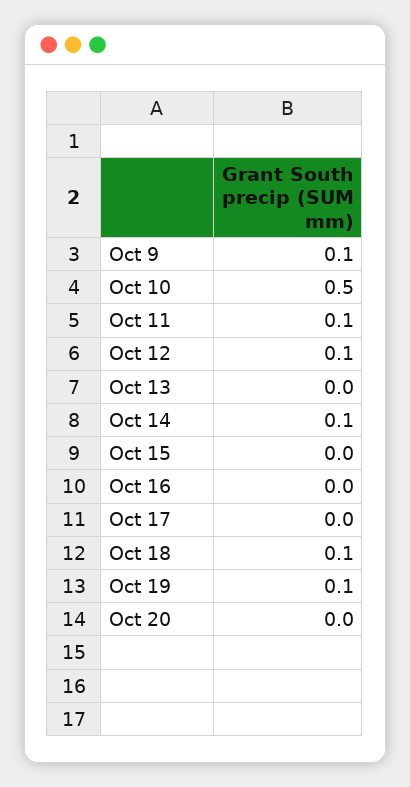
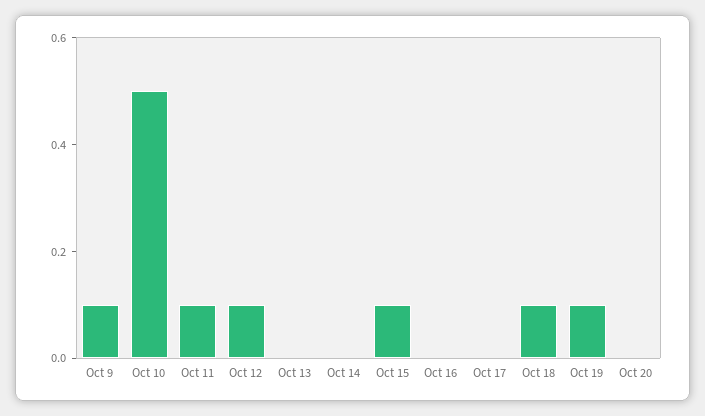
  {
    "Oct 9": 0.1,
    "Oct 10": 0.5,
    "Oct 11": 0.1,
    "Oct 12": 0.1,
    "Oct 13": 0,
-   "Oct 14": 0.1,
+   "Oct 14": 0,
-   "Oct 15": 0,
+   "Oct 15": 0.1,
    "Oct 16": 0,
    "Oct 17": 0,
    "Oct 18": 0.1,
    "Oct 19": 0.1,
    "Oct 20": 0
  }

